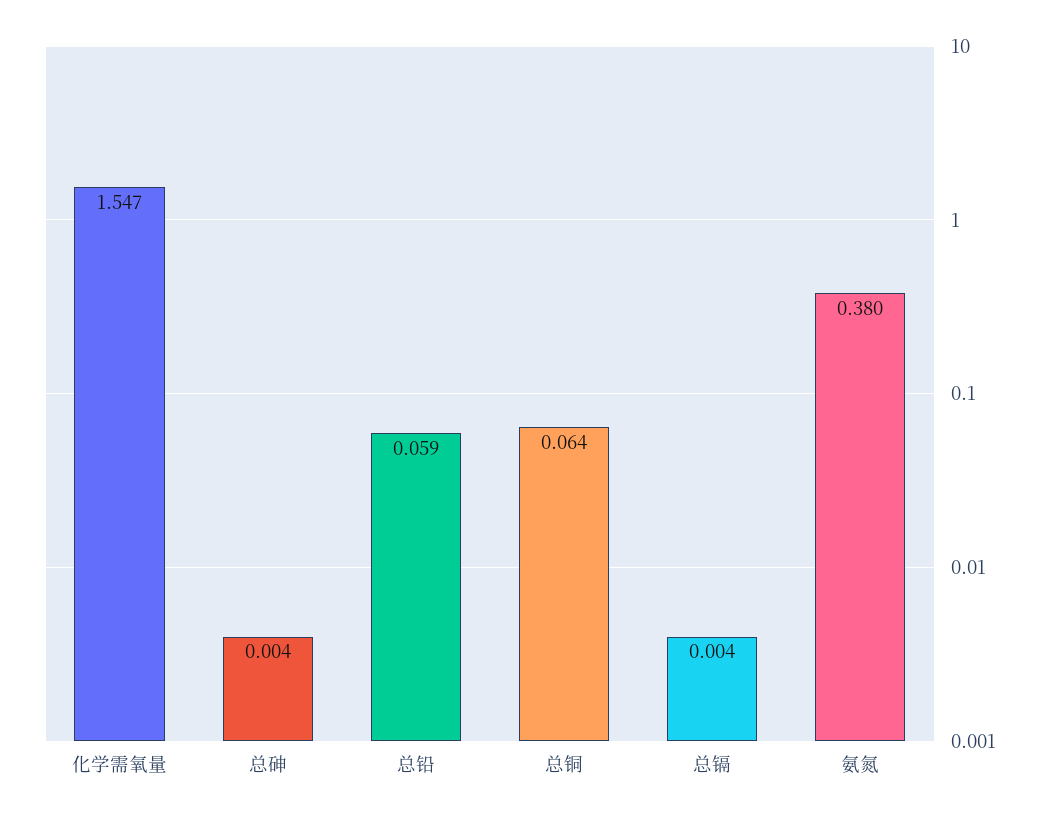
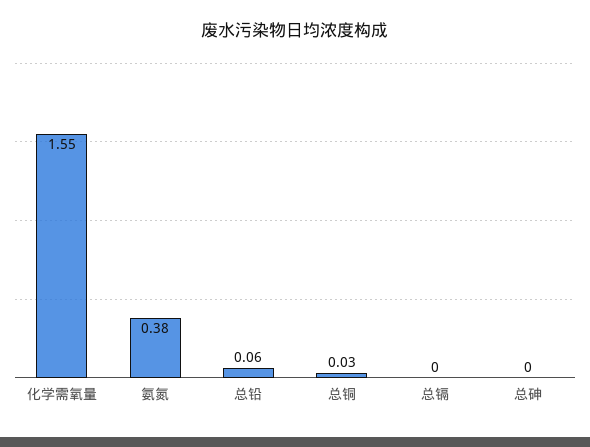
  {
    "化学需氧量": 1.547,
    "总砷": 0.004,
    "总铅": 0.059,
-   "总铜": 0.064,
+   "总铜": 0.03,
    "总镉": 0.004,
    "氨氮": 0.38
  }

